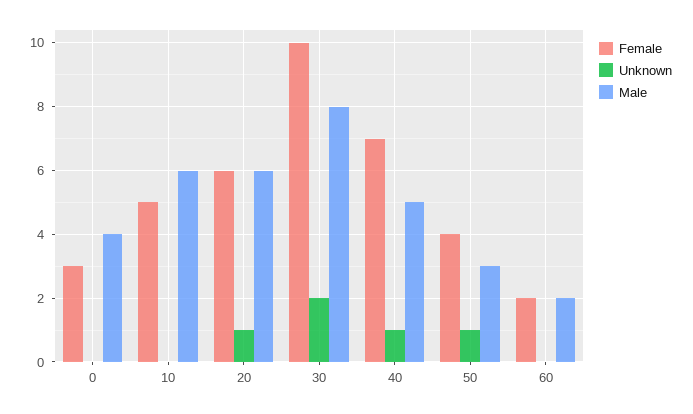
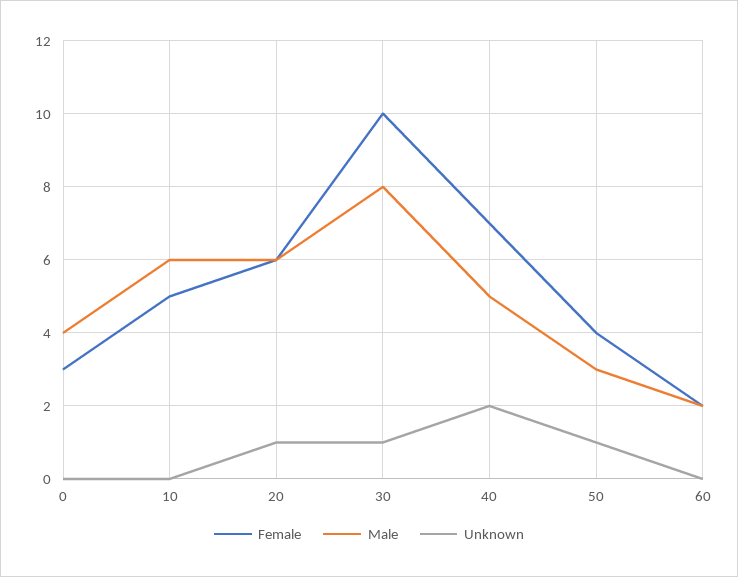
  {
    "Female": {
      "0": 3,
      "10": 5,
      "20": 6,
      "30": 10,
      "40": 7,
      "50": 4,
      "60": 2
    },
    "Unknown": {
      "0": 0,
      "10": 0,
      "20": 1,
-     "30": 2,
+     "30": 1,
-     "40": 1,
+     "40": 2,
      "50": 1,
      "60": 0
    },
    "Male": {
      "0": 4,
      "10": 6,
      "20": 6,
      "30": 8,
      "40": 5,
      "50": 3,
      "60": 2
    }
  }

